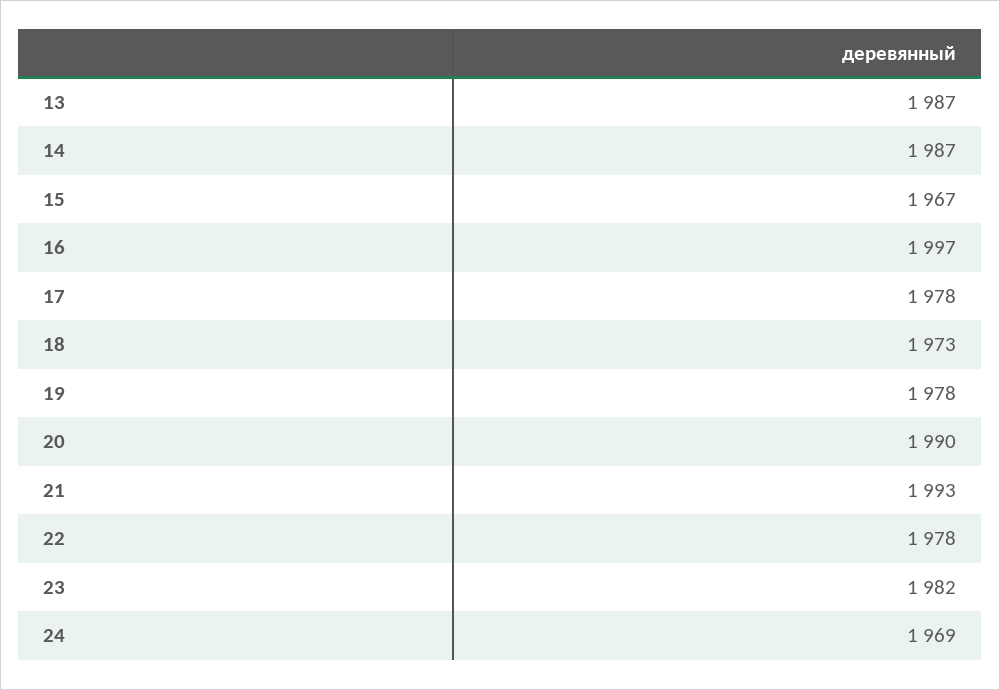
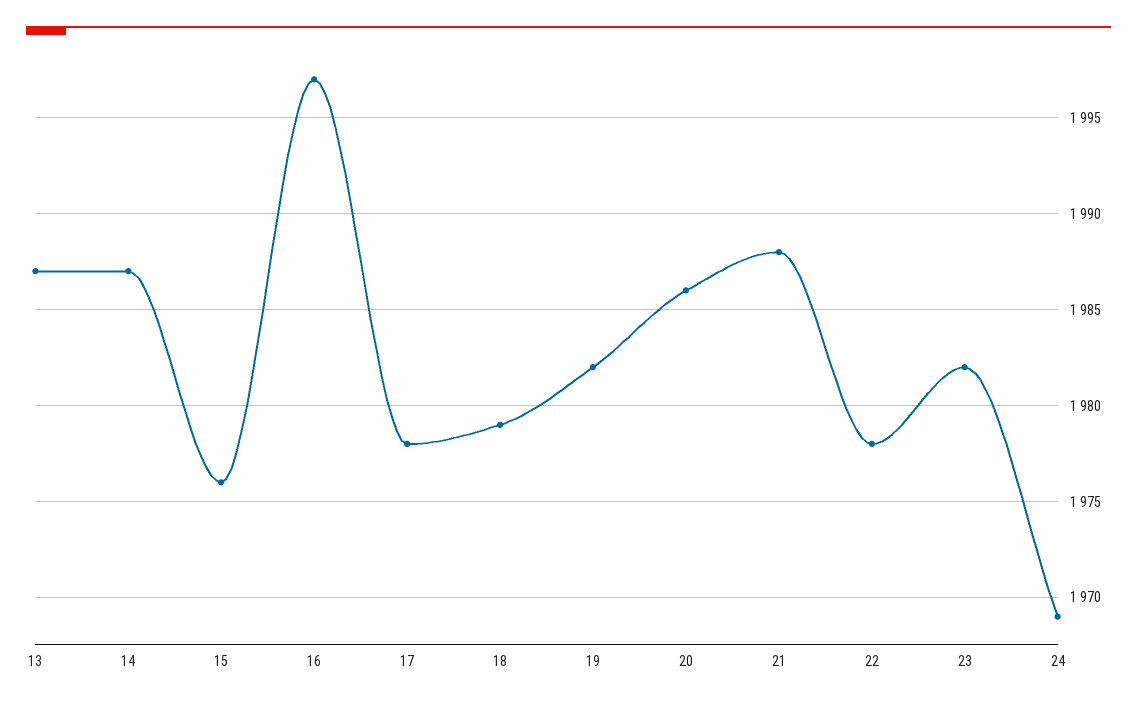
  {
    "13": 1987,
    "14": 1987,
-   "15": 1967,
+   "15": 1976,
    "16": 1997,
    "17": 1978,
-   "18": 1973,
+   "18": 1979,
-   "19": 1978,
+   "19": 1982,
-   "20": 1990,
+   "20": 1986,
-   "21": 1993,
+   "21": 1988,
    "22": 1978,
    "23": 1982,
    "24": 1969
  }

